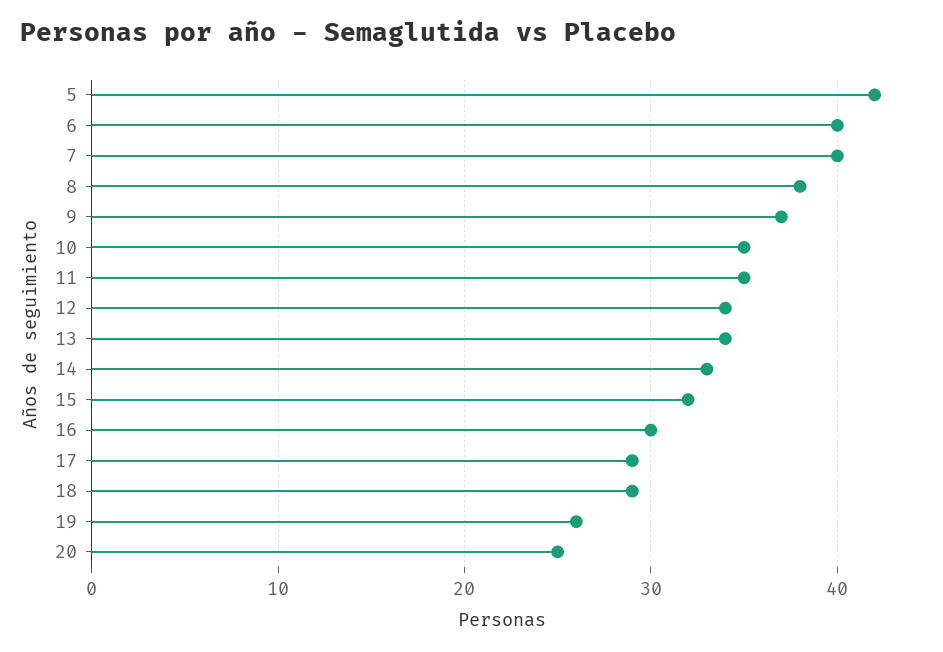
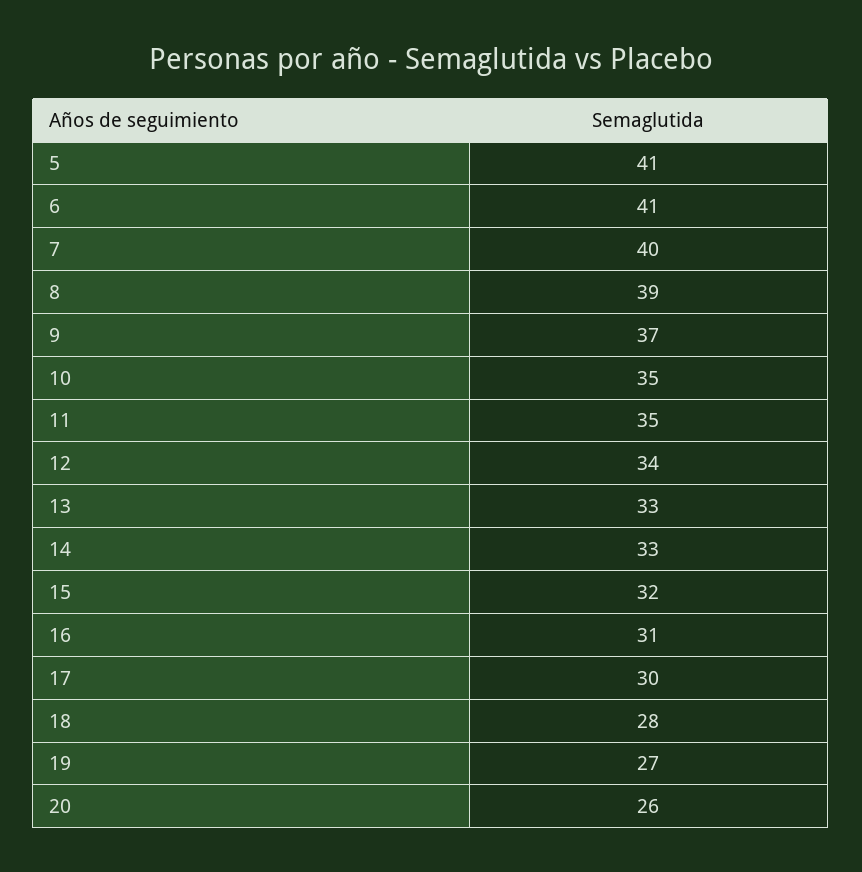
  {
-   "5": 42,
+   "5": 41,
-   "6": 40,
+   "6": 41,
    "7": 40,
-   "8": 38,
+   "8": 39,
    "9": 37,
    "10": 35,
    "11": 35,
    "12": 34,
-   "13": 34,
+   "13": 33,
    "14": 33,
    "15": 32,
-   "16": 30,
+   "16": 31,
-   "17": 29,
+   "17": 30,
-   "18": 29,
+   "18": 28,
-   "19": 26,
+   "19": 27,
-   "20": 25
+   "20": 26
  }

